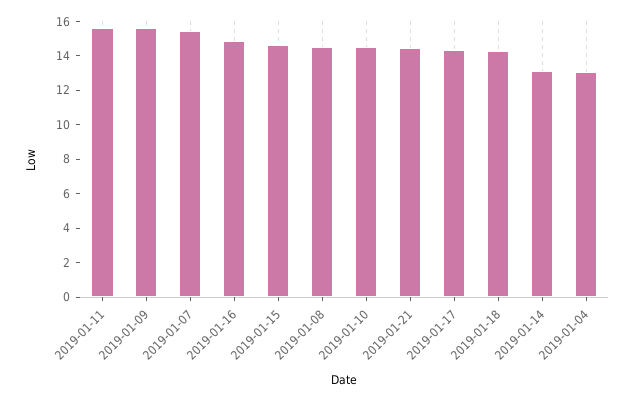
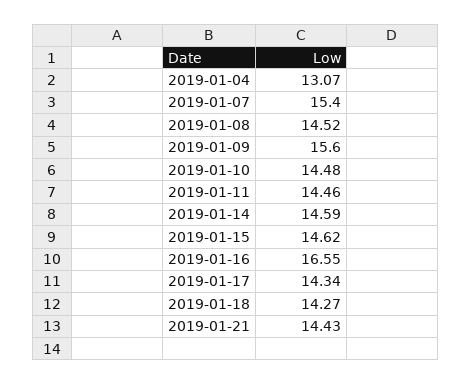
  {
-   "2019-01-11": 15.5,
+   "2019-01-11": 14.46,
    "2019-01-09": 15.6,
    "2019-01-07": 15.4,
-   "2019-01-16": 15,
+   "2019-01-16": 16.55,
    "2019-01-15": 14.62,
    "2019-01-08": 14.52,
    "2019-01-10": 14.48,
    "2019-01-21": 14.43,
    "2019-01-17": 14.34,
    "2019-01-18": 14.27,
-   "2019-01-14": 13,
+   "2019-01-14": 14.59,
    "2019-01-04": 13.07
  }

